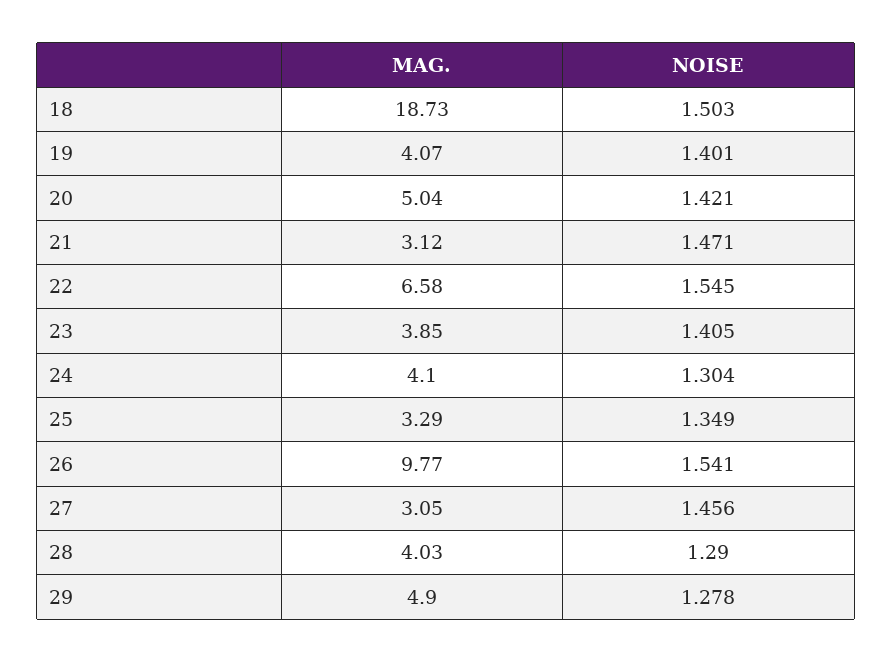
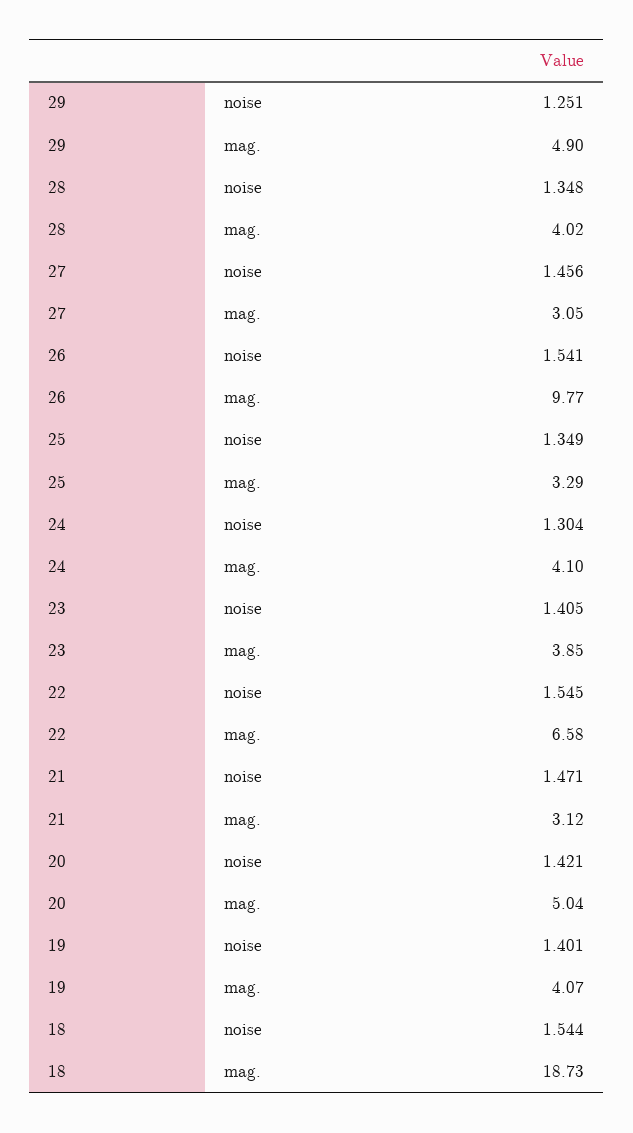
  {
    "MAG.": {
      "18": 18.73,
      "19": 4.07,
      "20": 5.04,
      "21": 3.12,
      "22": 6.58,
      "23": 3.85,
      "24": 4.1,
      "25": 3.29,
      "26": 9.77,
      "27": 3.05,
-     "28": 4.03,
+     "28": 4.02,
      "29": 4.9
    },
    "NOISE": {
-     "18": 1.503,
+     "18": 1.544,
      "19": 1.401,
      "20": 1.421,
      "21": 1.471,
      "22": 1.545,
      "23": 1.405,
      "24": 1.304,
      "25": 1.349,
      "26": 1.541,
      "27": 1.456,
-     "28": 1.29,
+     "28": 1.348,
-     "29": 1.278
+     "29": 1.251
    }
  }

